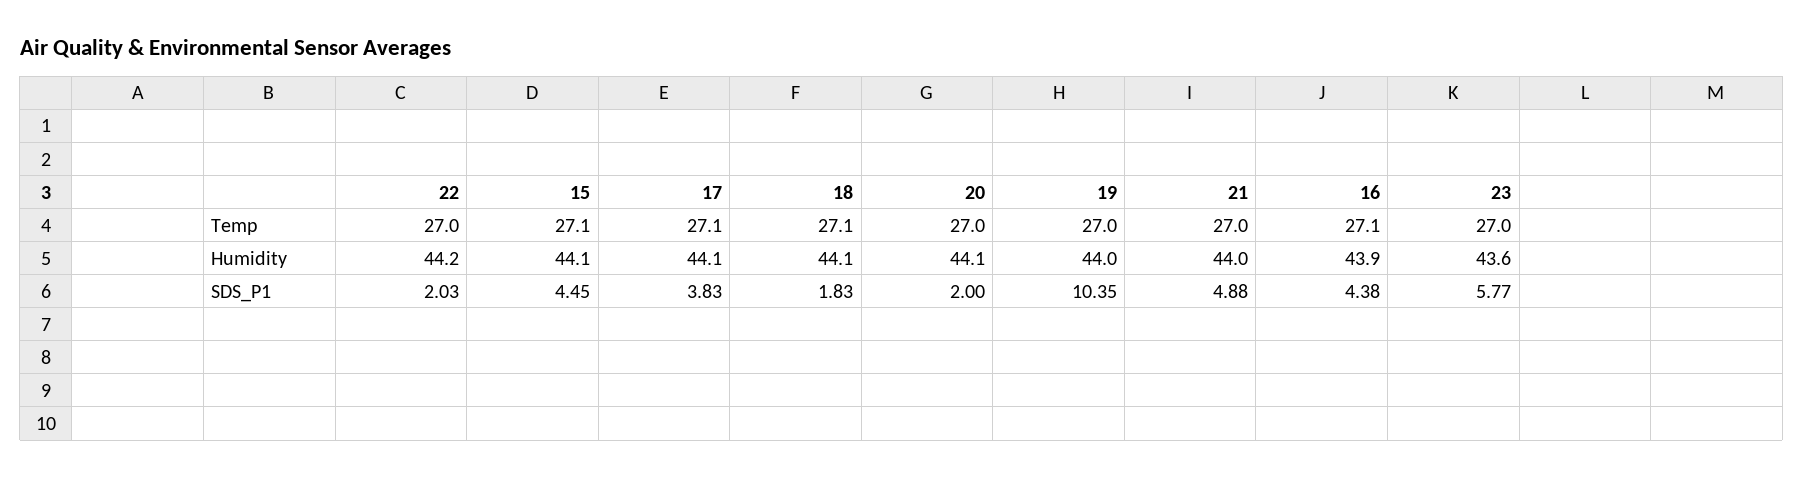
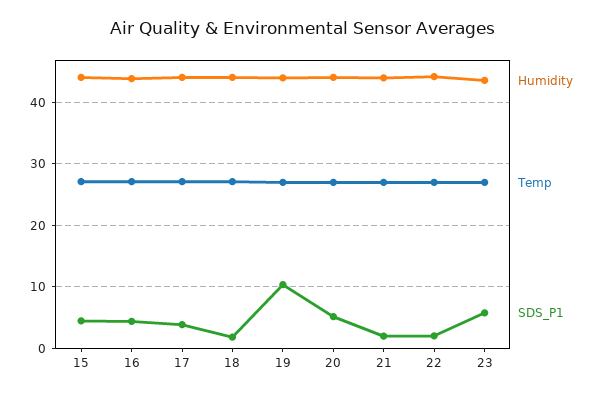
  {
    "Temp": {
      "22": 27,
      "15": 27.1,
      "17": 27.1,
      "18": 27.1,
      "20": 27,
      "19": 27,
      "21": 27,
      "16": 27.1,
      "23": 27
    },
    "Humidity": {
      "22": 44.2,
      "15": 44.1,
      "17": 44.1,
      "18": 44.1,
      "20": 44.1,
      "19": 44,
      "21": 44,
      "16": 43.9,
      "23": 43.6
    },
    "SDS_P1": {
      "22": 2.03,
      "15": 4.45,
      "17": 3.83,
      "18": 1.83,
-     "20": 2,
+     "20": 5,
      "19": 10.35,
-     "21": 4.88,
+     "21": 2,
      "16": 4.38,
      "23": 5.77
    }
  }

